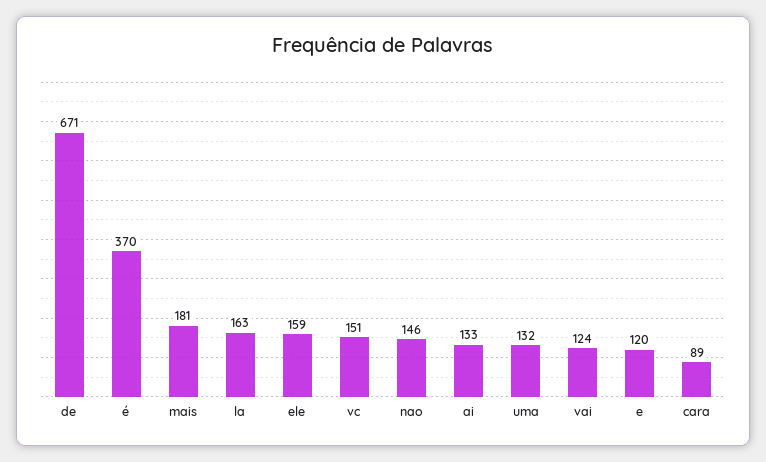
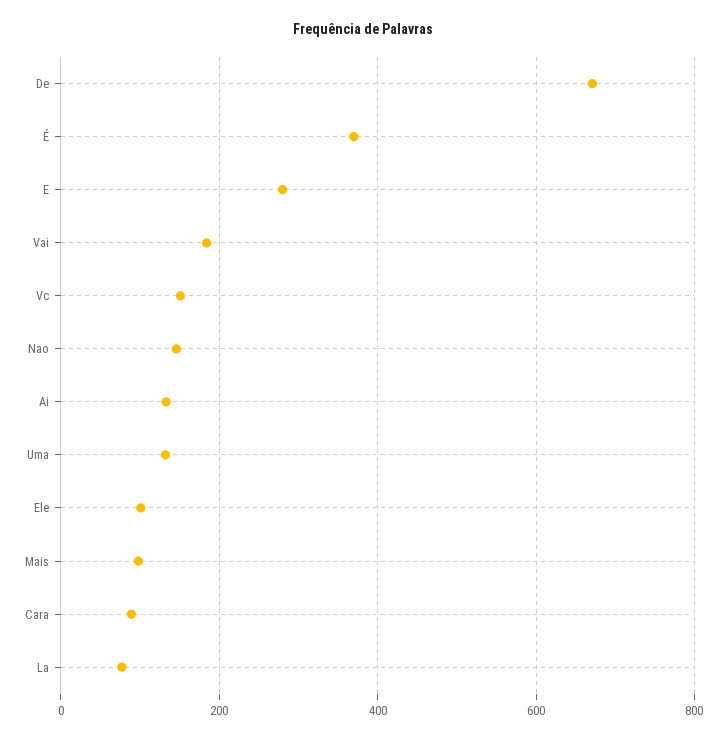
  {
    "de": 671,
    "é": 370,
-   "mais": 181,
+   "mais": 100,
-   "la": 163,
+   "la": 80,
-   "ele": 159,
+   "ele": 100,
    "vc": 151,
    "nao": 146,
    "ai": 133,
    "uma": 132,
-   "vai": 124,
+   "vai": 180,
-   "e": 120,
+   "e": 280,
    "cara": 89
  }

